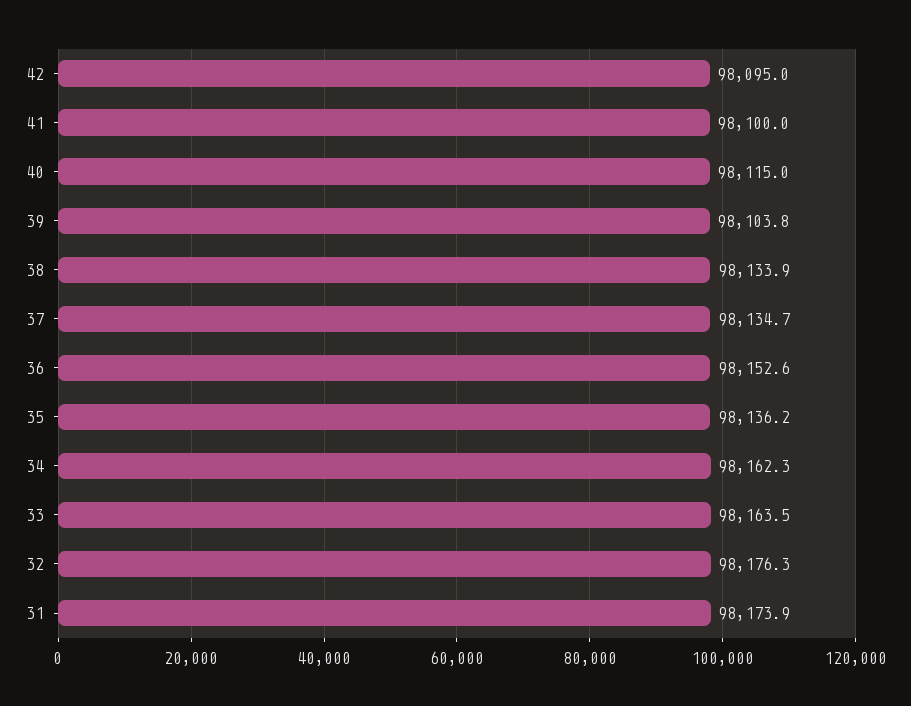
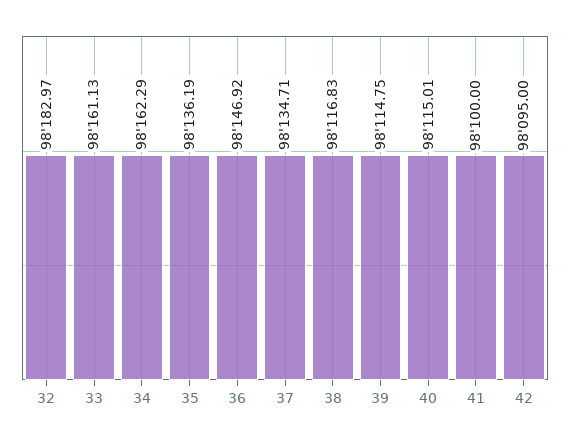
  {
    "42": 98095,
    "41": 98100,
    "40": 98115.01,
-   "39": 98103.8,
+   "39": 98114.75,
-   "38": 98133.9,
+   "38": 98116.83,
    "37": 98134.71,
-   "36": 98152.6,
+   "36": 98146.92,
    "35": 98136.19,
    "34": 98162.29,
-   "33": 98163.5,
+   "33": 98161.13,
-   "32": 98176.3,
+   "32": 98182.97
-   "31": 98173.9
  }

